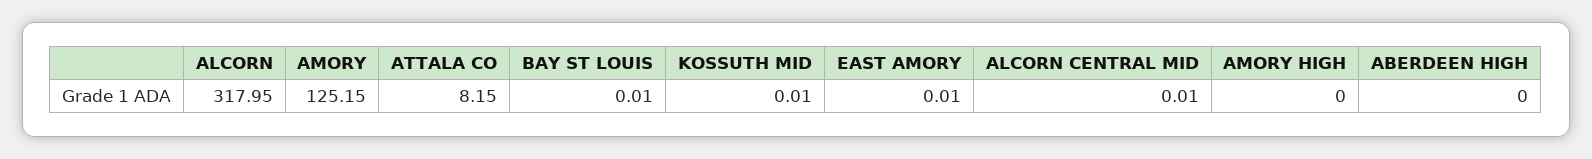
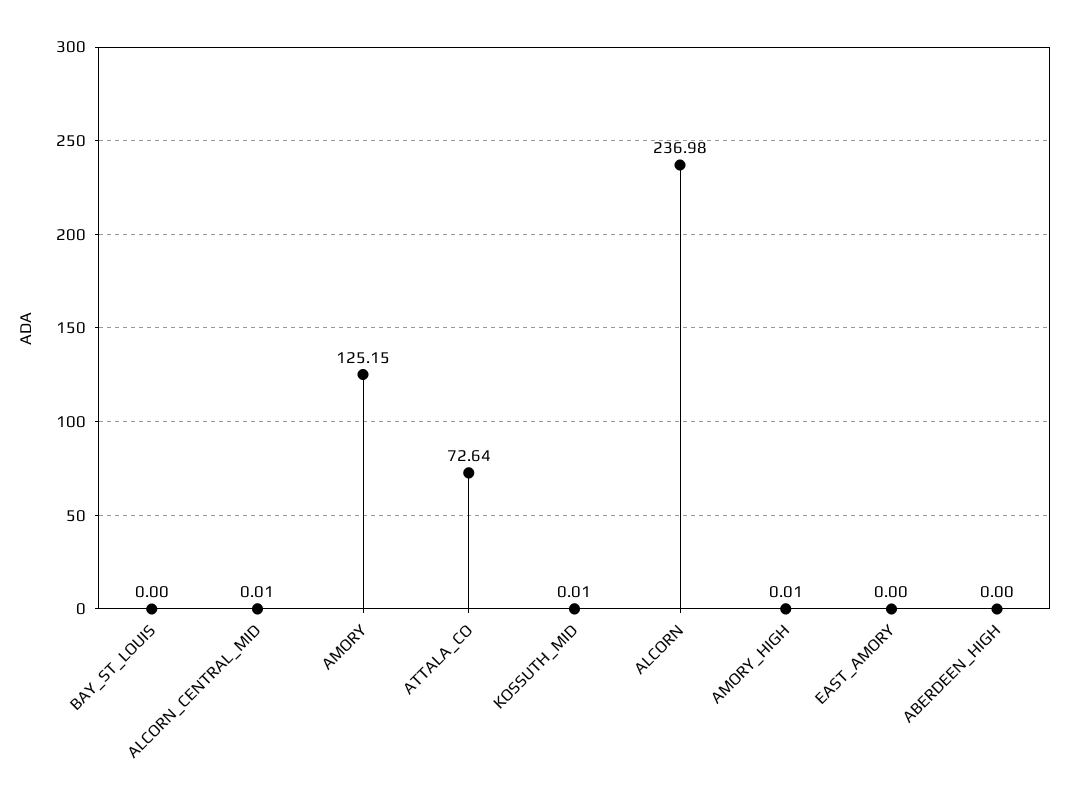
  {
-   "ALCORN": 317.95,
+   "ALCORN": 236.98,
    "AMORY": 125.15,
-   "ATTALA CO": 8.15,
+   "ATTALA CO": 72.64,
-   "BAY ST LOUIS": 0.01,
+   "BAY ST LOUIS": 0,
    "KOSSUTH MID": 0.01,
-   "EAST AMORY": 0.01,
+   "EAST AMORY": 0,
    "ALCORN CENTRAL MID": 0.01,
-   "AMORY HIGH": 0,
+   "AMORY HIGH": 0.01,
    "ABERDEEN HIGH": 0
  }

